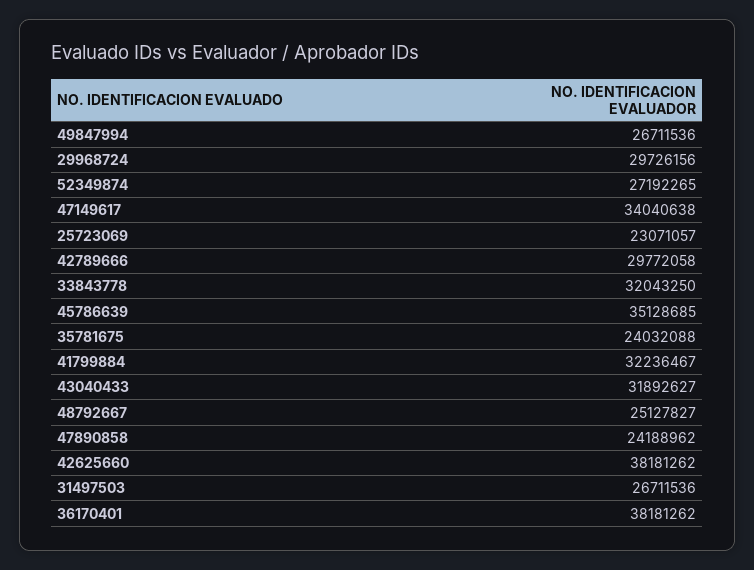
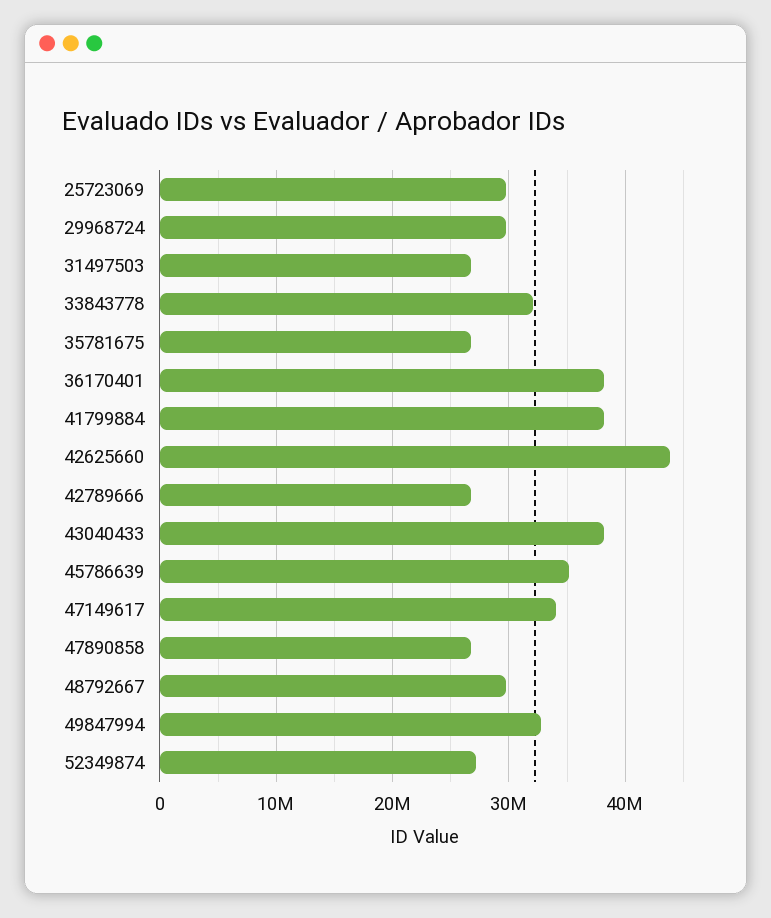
  {
-   "49847994": 26711536,
+   "49847994": 33000000,
    "29968724": 29726156,
    "52349874": 27192265,
    "47149617": 34040638,
-   "25723069": 23071057,
+   "25723069": 30000000,
-   "42789666": 29772058,
+   "42789666": 27000000,
    "33843778": 32043250,
    "45786639": 35128685,
-   "35781675": 24032088,
+   "35781675": 27000000,
-   "41799884": 32236467,
+   "41799884": 38000000,
-   "43040433": 31892627,
+   "43040433": 38000000,
-   "48792667": 25127827,
+   "48792667": 30000000,
-   "47890858": 24188962,
+   "47890858": 27000000,
-   "42625660": 38181262,
+   "42625660": 44000000,
    "31497503": 26711536,
    "36170401": 38181262
  }

